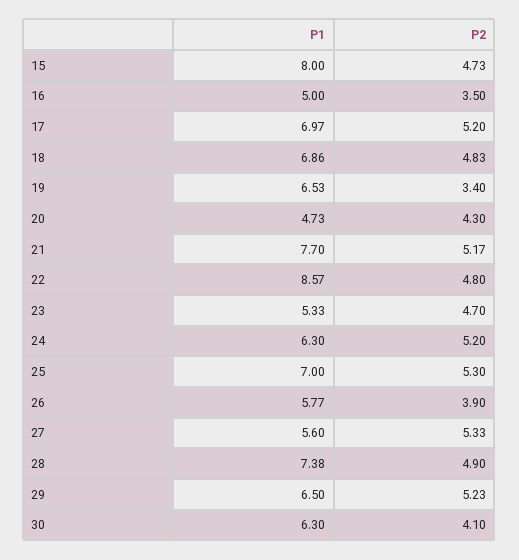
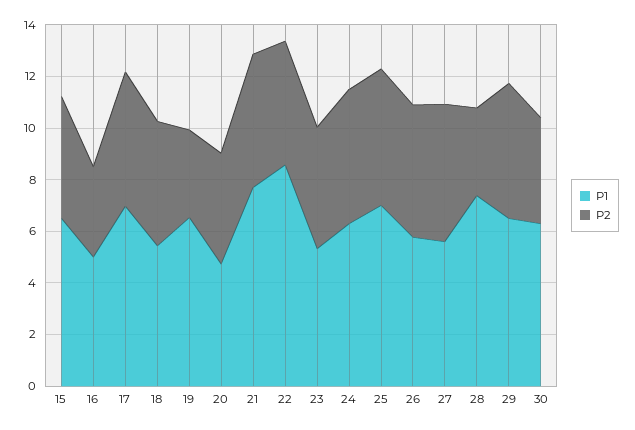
  {
    "P1": {
-     "15": 8,
+     "15": 6.5,
      "16": 5,
      "17": 6.97,
-     "18": 6.86,
+     "18": 5.5,
      "19": 6.53,
      "20": 4.73,
      "21": 7.7,
      "22": 8.57,
      "23": 5.33,
      "24": 6.3,
      "25": 7,
      "26": 5.77,
      "27": 5.6,
      "28": 7.38,
      "29": 6.5,
      "30": 6.3
    },
    "P2": {
      "15": 4.73,
      "16": 3.5,
      "17": 5.2,
      "18": 4.83,
      "19": 3.4,
      "20": 4.3,
      "21": 5.17,
      "22": 4.8,
      "23": 4.7,
      "24": 5.2,
      "25": 5.3,
-     "26": 3.9,
+     "26": 5,
      "27": 5.33,
-     "28": 4.9,
+     "28": 3.5,
      "29": 5.23,
      "30": 4.1
    }
  }

